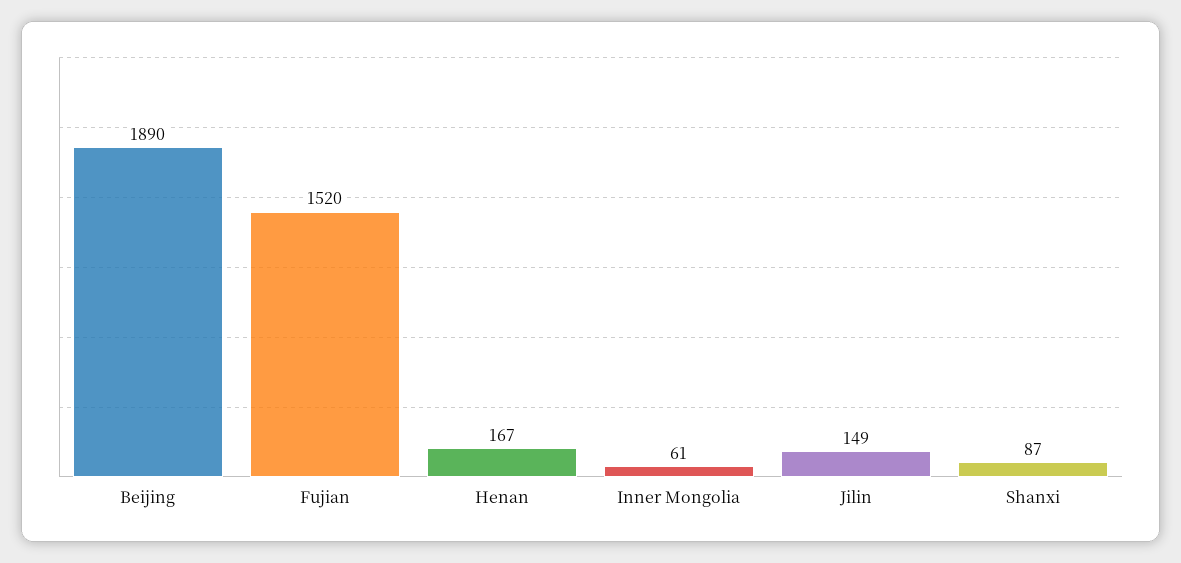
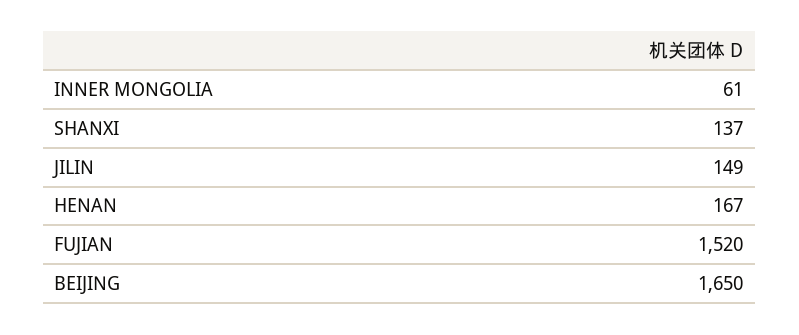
  {
-   "Beijing": 1890,
+   "Beijing": 1650,
    "Fujian": 1520,
    "Henan": 167,
    "Inner Mongolia": 61,
    "Jilin": 149,
-   "Shanxi": 87
+   "Shanxi": 137
  }

